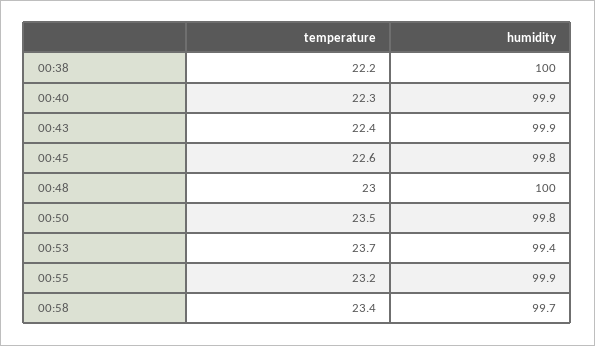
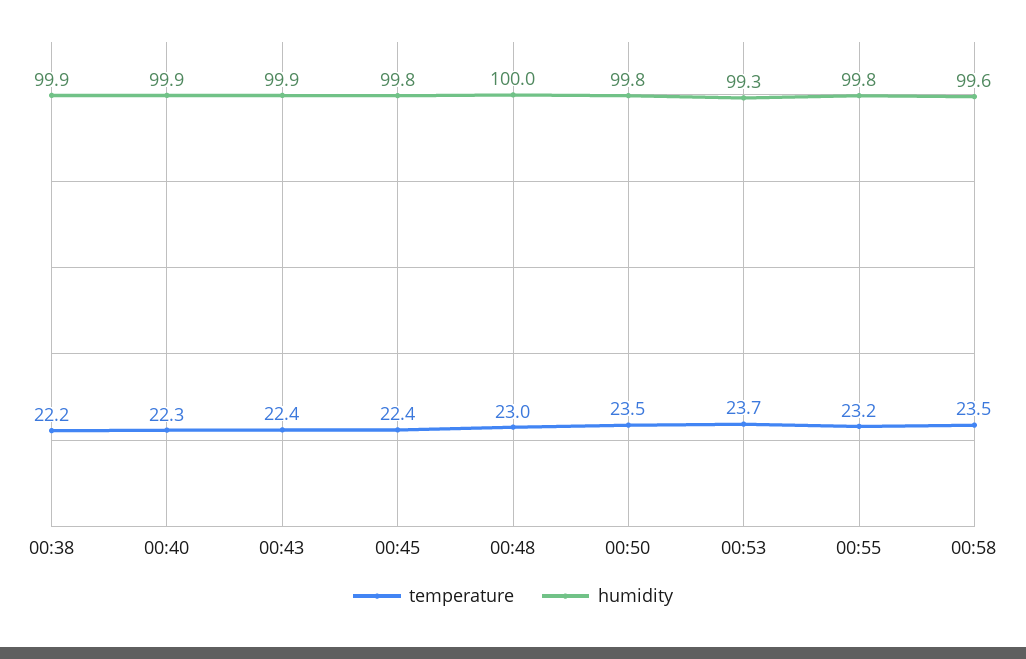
  {
    "temperature": {
      "00:38": 22.2,
      "00:40": 22.3,
      "00:43": 22.4,
-     "00:45": 22.6,
+     "00:45": 22.4,
      "00:48": 23,
      "00:50": 23.5,
      "00:53": 23.7,
      "00:55": 23.2,
-     "00:58": 23.4
+     "00:58": 23.5
    },
    "humidity": {
-     "00:38": 100,
+     "00:38": 99.9,
      "00:40": 99.9,
      "00:43": 99.9,
      "00:45": 99.8,
      "00:48": 100,
      "00:50": 99.8,
-     "00:53": 99.4,
+     "00:53": 99.3,
-     "00:55": 99.9,
+     "00:55": 99.8,
-     "00:58": 99.7
+     "00:58": 99.6
    }
  }

